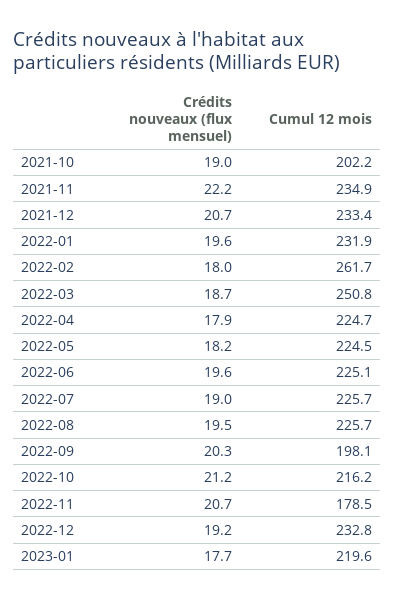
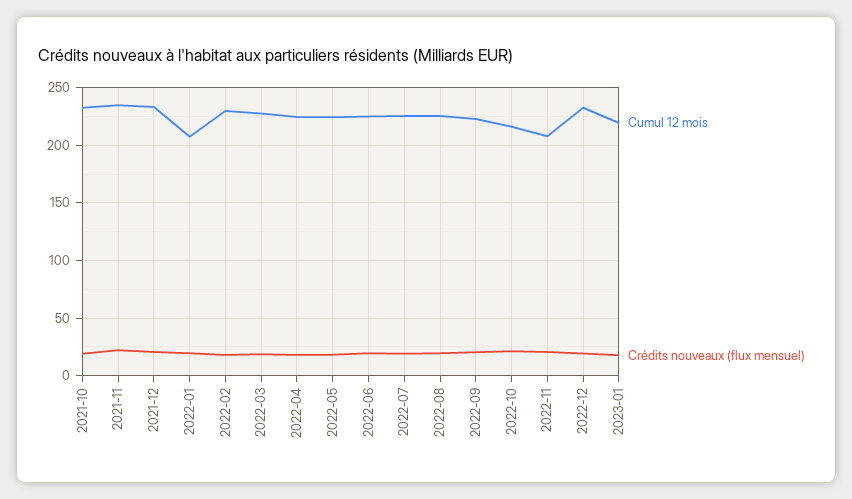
  {
    "Crédits nouveaux (flux mensuel)": {
      "2021-10": 19,
      "2021-11": 22.2,
      "2021-12": 20.7,
      "2022-01": 19.6,
      "2022-02": 18,
      "2022-03": 18.7,
      "2022-04": 17.9,
      "2022-05": 18.2,
      "2022-06": 19.6,
      "2022-07": 19,
      "2022-08": 19.5,
      "2022-09": 20.3,
      "2022-10": 21.2,
      "2022-11": 20.7,
      "2022-12": 19.2,
      "2023-01": 17.7
    },
    "Cumul 12 mois": {
-     "2021-10": 202.2,
+     "2021-10": 230,
      "2021-11": 234.9,
      "2021-12": 233.4,
-     "2022-01": 231.9,
+     "2022-01": 210,
-     "2022-02": 261.7,
+     "2022-02": 230,
-     "2022-03": 250.8,
+     "2022-03": 230,
      "2022-04": 224.7,
      "2022-05": 224.5,
      "2022-06": 225.1,
      "2022-07": 225.7,
      "2022-08": 225.7,
-     "2022-09": 198.1,
+     "2022-09": 220,
      "2022-10": 216.2,
-     "2022-11": 178.5,
+     "2022-11": 210,
      "2022-12": 232.8,
      "2023-01": 219.6
    }
  }

